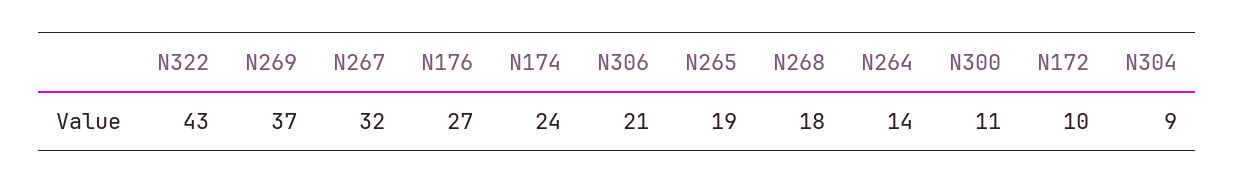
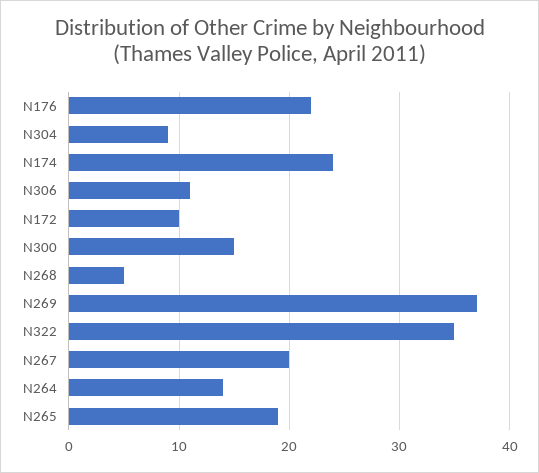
  {
-   "N322": 43,
+   "N322": 35,
    "N269": 37,
-   "N267": 32,
+   "N267": 20,
-   "N176": 27,
+   "N176": 22,
    "N174": 24,
-   "N306": 21,
+   "N306": 11,
    "N265": 19,
-   "N268": 18,
+   "N268": 5,
    "N264": 14,
-   "N300": 11,
+   "N300": 15,
    "N172": 10,
    "N304": 9
  }

